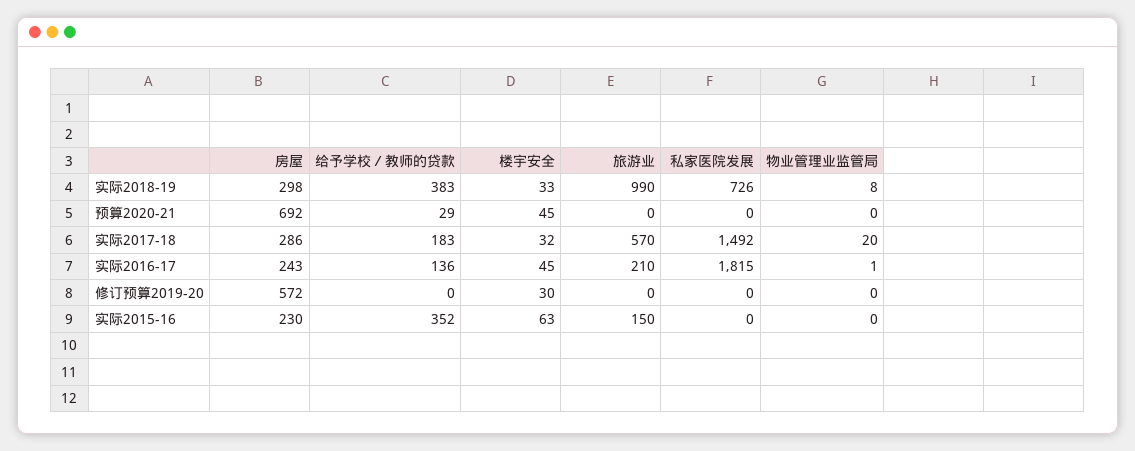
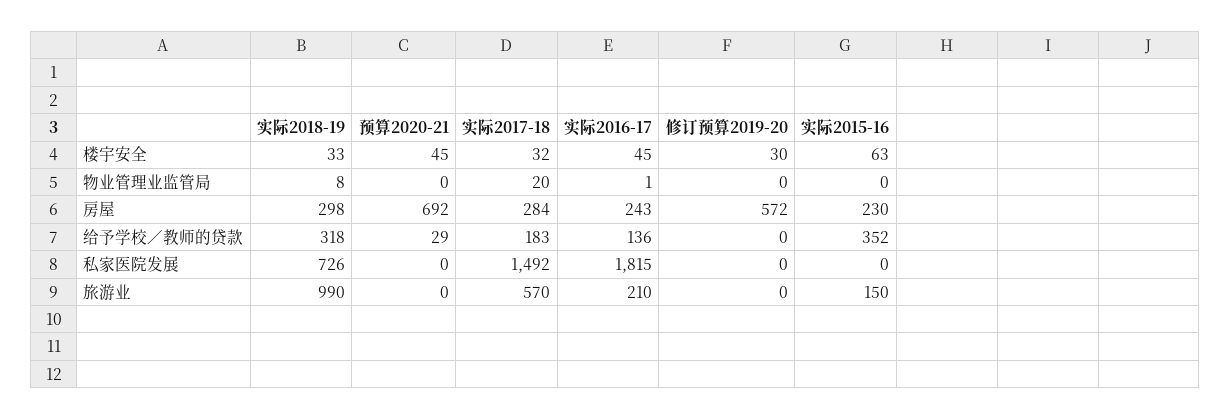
  {
    "房屋": {
      "实际2018-19": 298,
      "预算2020-21": 692,
-     "实际2017-18": 286,
+     "实际2017-18": 284,
      "实际2016-17": 243,
      "修订预算2019-20": 572,
      "实际2015-16": 230
    },
    "给予学校／教师的贷款": {
-     "实际2018-19": 383,
+     "实际2018-19": 318,
      "预算2020-21": 29,
      "实际2017-18": 183,
      "实际2016-17": 136,
      "修订预算2019-20": 0,
      "实际2015-16": 352
    },
    "楼宇安全": {
      "实际2018-19": 33,
      "预算2020-21": 45,
      "实际2017-18": 32,
      "实际2016-17": 45,
      "修订预算2019-20": 30,
      "实际2015-16": 63
    },
    "旅游业": {
      "实际2018-19": 990,
      "预算2020-21": 0,
      "实际2017-18": 570,
      "实际2016-17": 210,
      "修订预算2019-20": 0,
      "实际2015-16": 150
    },
    "私家医院发展": {
      "实际2018-19": 726,
      "预算2020-21": 0,
      "实际2017-18": 1492,
      "实际2016-17": 1815,
      "修订预算2019-20": 0,
      "实际2015-16": 0
    },
    "物业管理业监管局": {
      "实际2018-19": 8,
      "预算2020-21": 0,
      "实际2017-18": 20,
      "实际2016-17": 1,
      "修订预算2019-20": 0,
      "实际2015-16": 0
    }
  }

